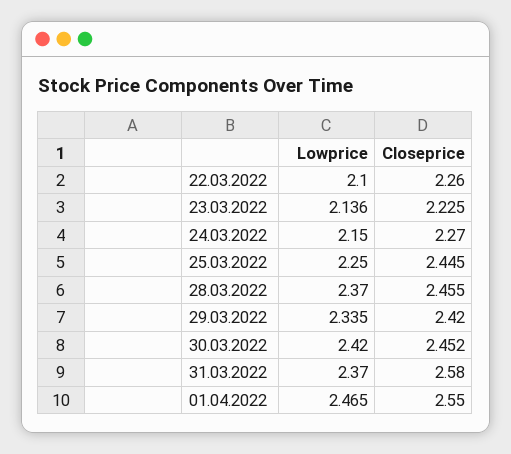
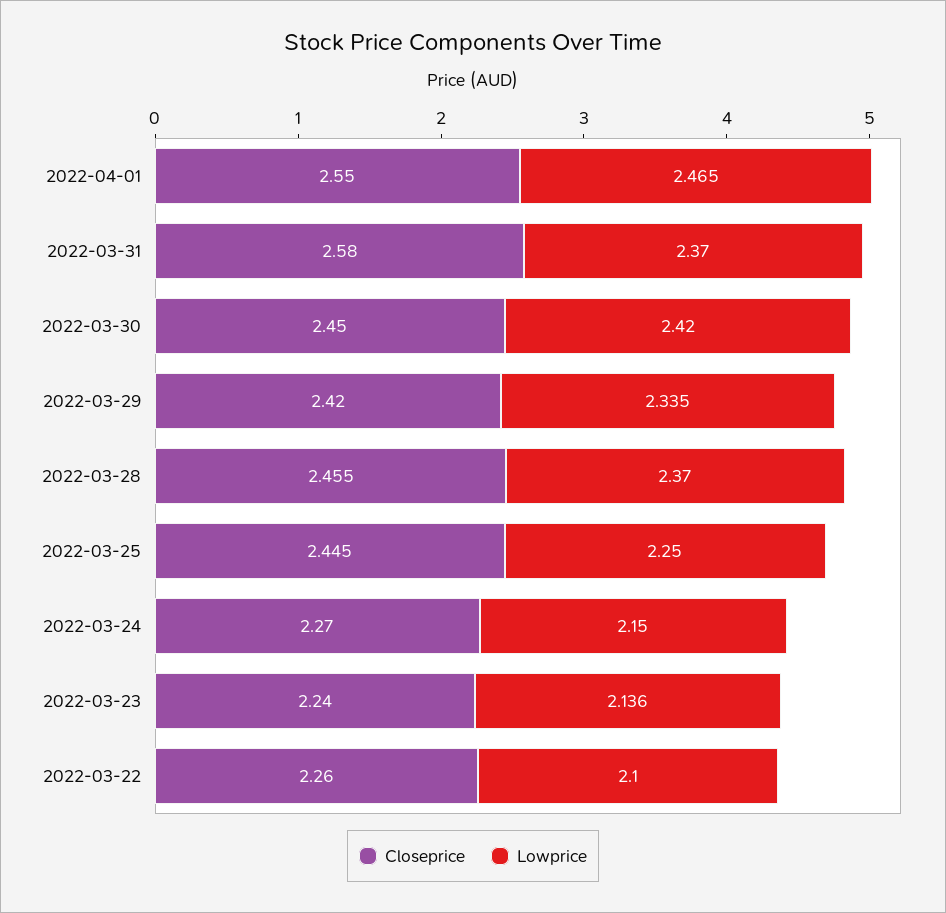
  {
    "Lowprice": {
      "22.03.2022": 2.1,
      "23.03.2022": 2.136,
      "24.03.2022": 2.15,
      "25.03.2022": 2.25,
      "28.03.2022": 2.37,
      "29.03.2022": 2.335,
      "30.03.2022": 2.42,
      "31.03.2022": 2.37,
      "01.04.2022": 2.465
    },
    "Closeprice": {
      "22.03.2022": 2.26,
-     "23.03.2022": 2.225,
+     "23.03.2022": 2.24,
      "24.03.2022": 2.27,
      "25.03.2022": 2.445,
      "28.03.2022": 2.455,
      "29.03.2022": 2.42,
-     "30.03.2022": 2.452,
+     "30.03.2022": 2.45,
      "31.03.2022": 2.58,
      "01.04.2022": 2.55
    }
  }

